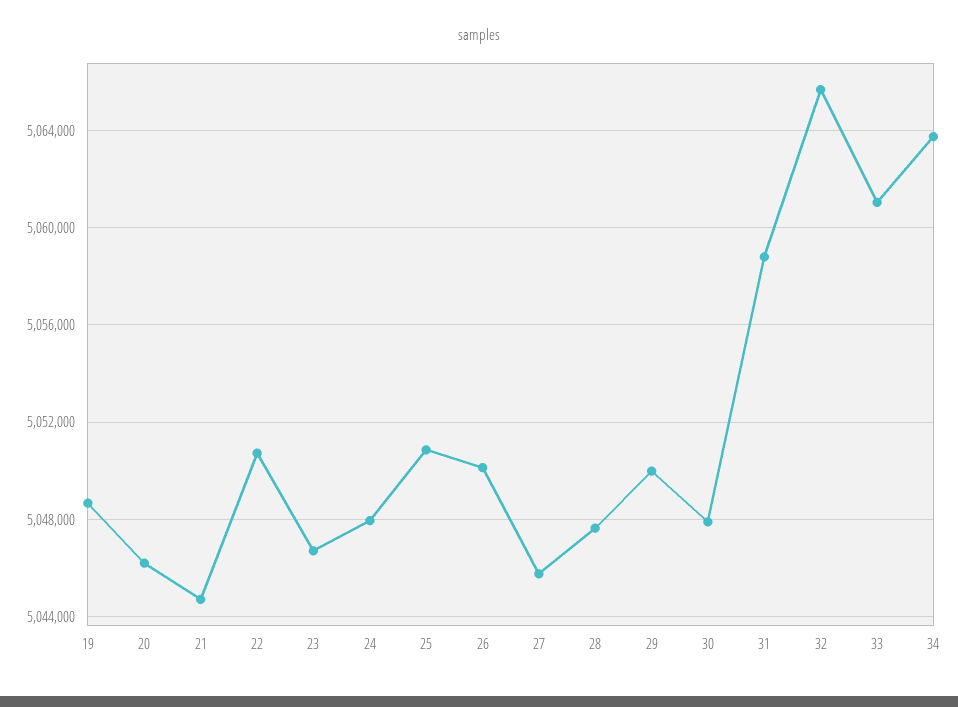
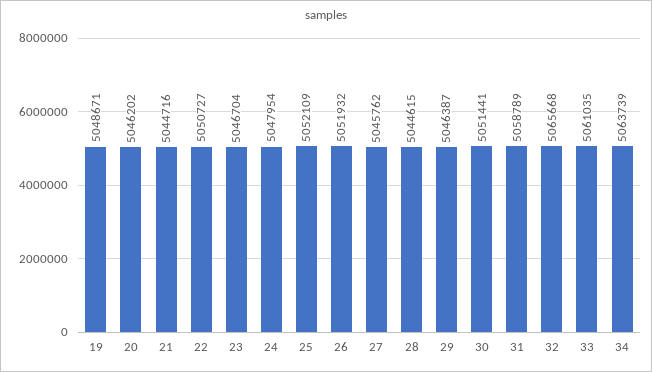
  {
    "19": 5048671,
    "20": 5046202,
    "21": 5044716,
    "22": 5050727,
    "23": 5046704,
    "24": 5047954,
-   "25": 5051000,
+   "25": 5052109,
-   "26": 5050000,
+   "26": 5051932,
    "27": 5045762,
-   "28": 5047500,
+   "28": 5044615,
-   "29": 5050000,
+   "29": 5046387,
-   "30": 5048000,
+   "30": 5051441,
    "31": 5058789,
    "32": 5065668,
    "33": 5061035,
    "34": 5063739
  }

